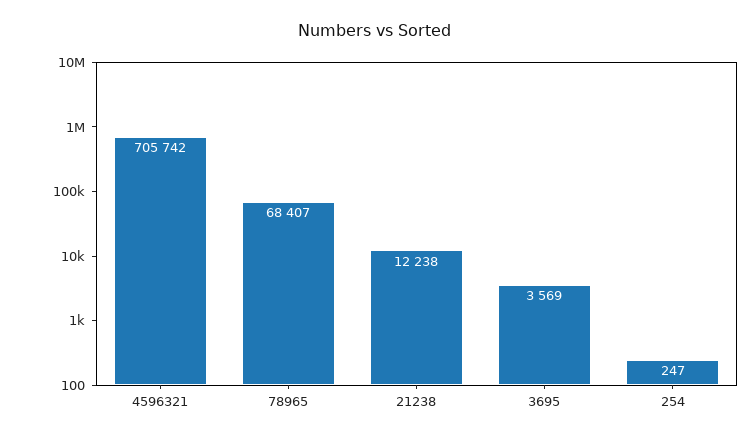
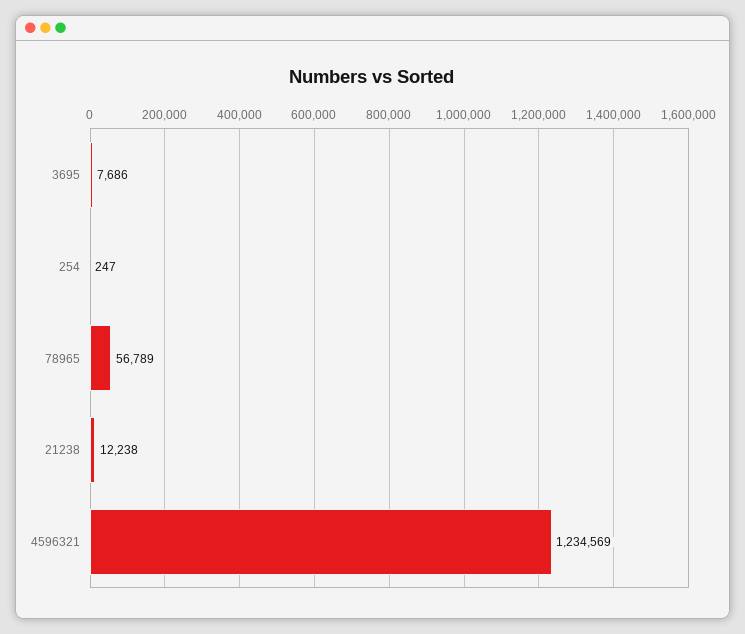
  {
-   "4596321": 705742,
+   "4596321": 1234569,
-   "78965": 68407,
+   "78965": 56789,
    "21238": 12238,
-   "3695": 3569,
+   "3695": 7686,
    "254": 247
  }

